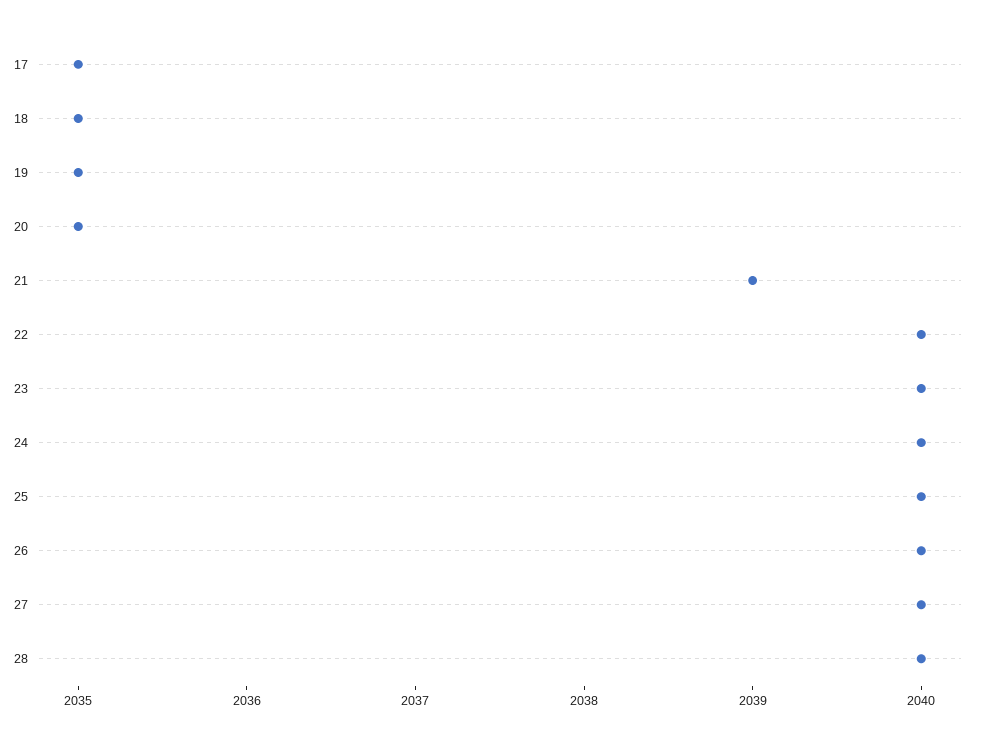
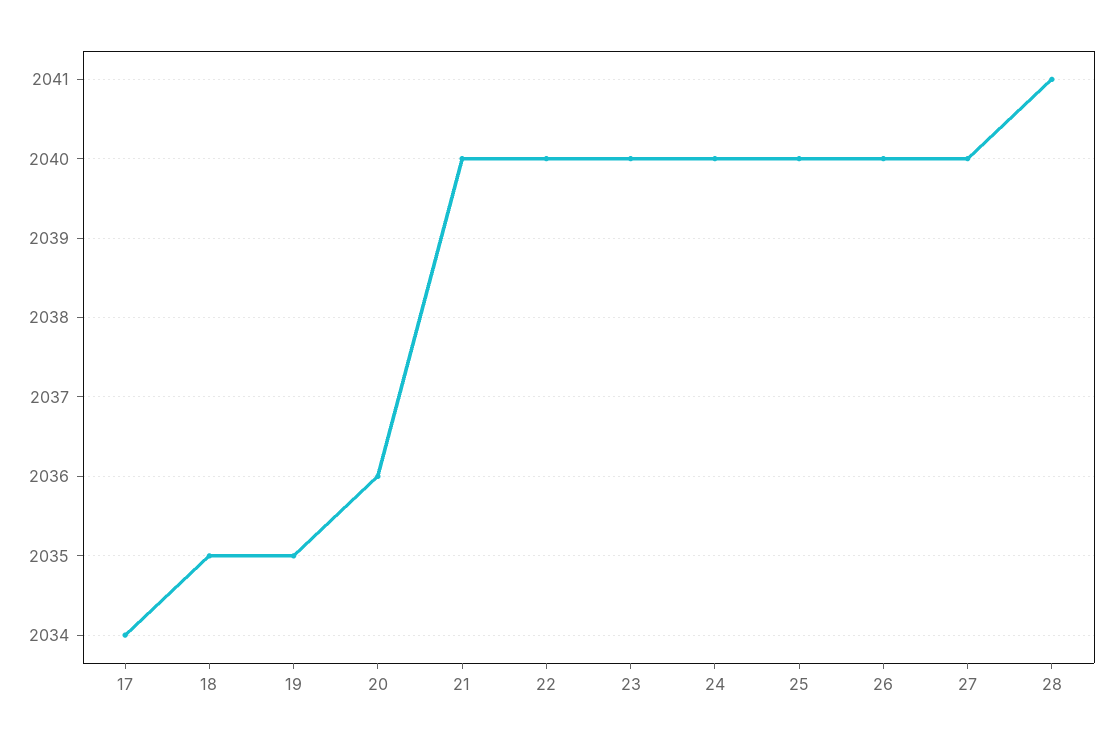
  {
-   "17": 2035,
+   "17": 2034,
    "18": 2035,
    "19": 2035,
-   "20": 2035,
+   "20": 2036,
-   "21": 2039,
+   "21": 2040,
    "22": 2040,
    "23": 2040,
    "24": 2040,
    "25": 2040,
    "26": 2040,
    "27": 2040,
-   "28": 2040
+   "28": 2041
  }

